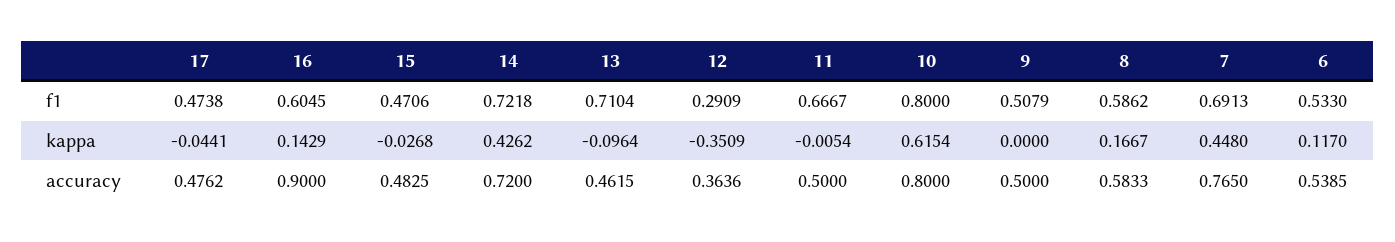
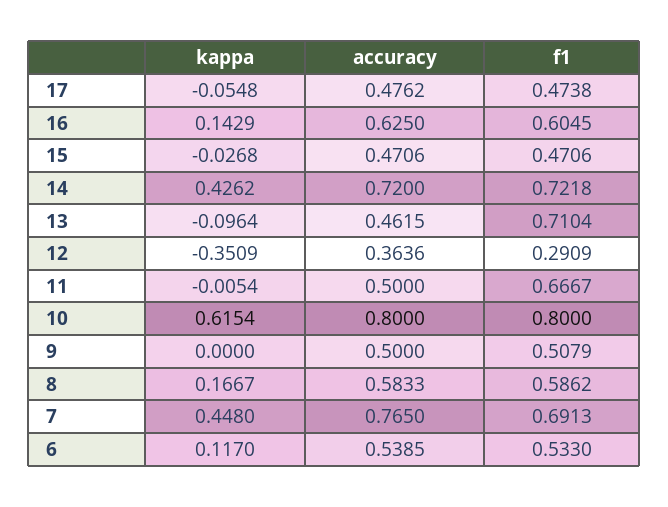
  {
    "17": {
      "f1": 0.4738,
-     "kappa": -0.0441,
+     "kappa": -0.0548,
      "accuracy": 0.4762
    },
    "16": {
      "f1": 0.6045,
      "kappa": 0.1429,
-     "accuracy": 0.9
+     "accuracy": 0.625
    },
    "15": {
      "f1": 0.4706,
      "kappa": -0.0268,
-     "accuracy": 0.4825
+     "accuracy": 0.4706
    },
    "14": {
      "f1": 0.7218,
      "kappa": 0.4262,
      "accuracy": 0.72
    },
    "13": {
      "f1": 0.7104,
      "kappa": -0.0964,
      "accuracy": 0.4615
    },
    "12": {
      "f1": 0.2909,
      "kappa": -0.3509,
      "accuracy": 0.3636
    },
    "11": {
      "f1": 0.6667,
      "kappa": -0.0054,
      "accuracy": 0.5
    },
    "10": {
      "f1": 0.8,
      "kappa": 0.6154,
      "accuracy": 0.8
    },
    "9": {
      "f1": 0.5079,
      "kappa": 0,
      "accuracy": 0.5
    },
    "8": {
      "f1": 0.5862,
      "kappa": 0.1667,
      "accuracy": 0.5833
    },
    "7": {
      "f1": 0.6913,
      "kappa": 0.448,
      "accuracy": 0.765
    },
    "6": {
      "f1": 0.533,
      "kappa": 0.117,
      "accuracy": 0.5385
    }
  }

